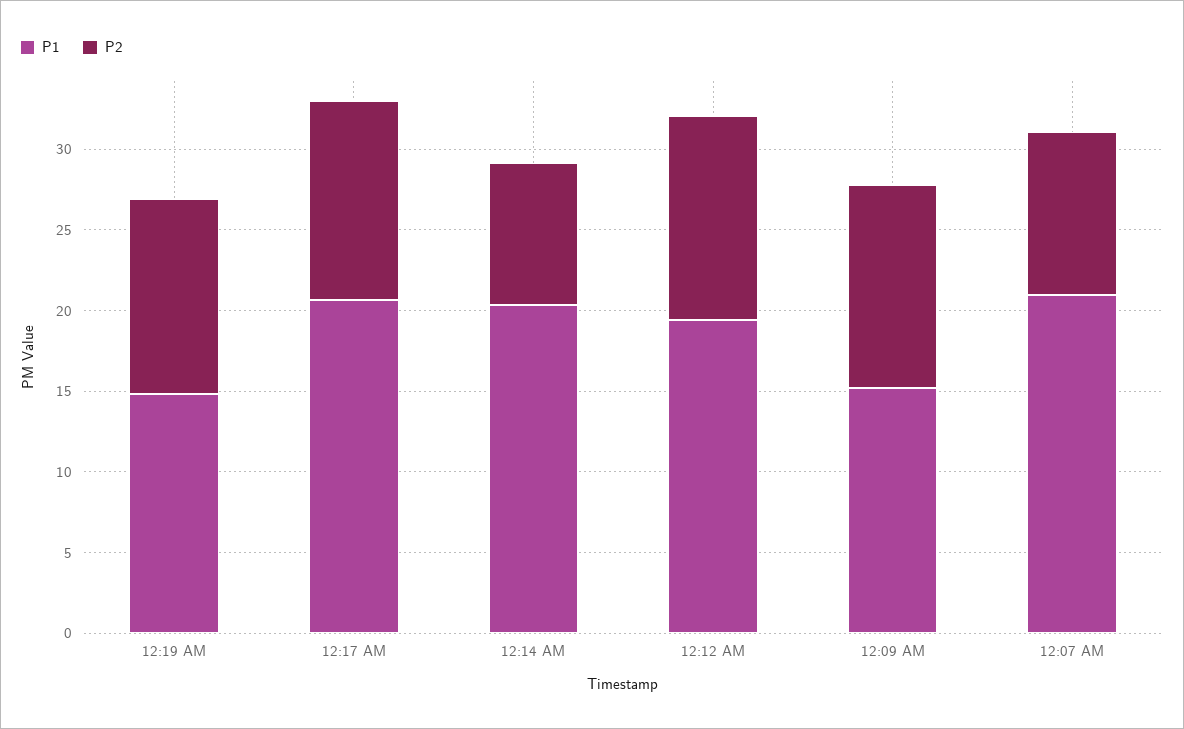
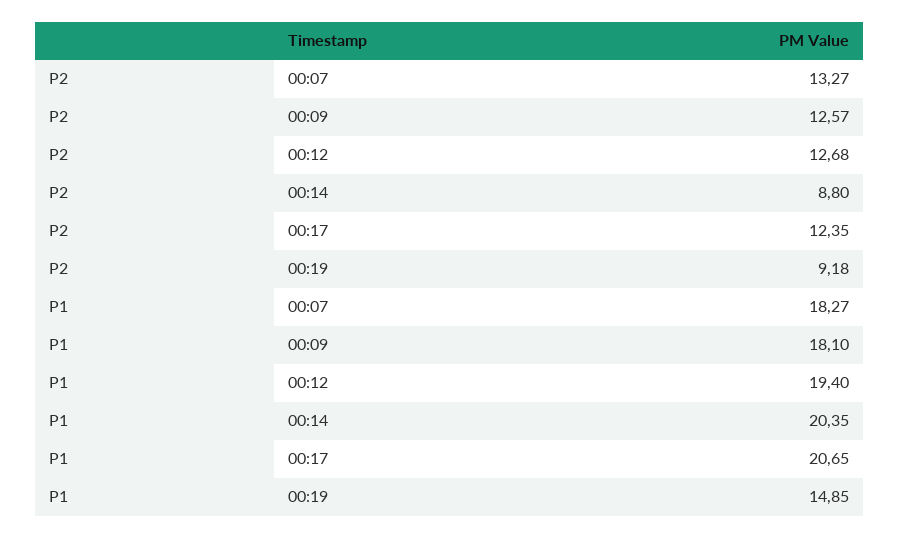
  {
    "P1": {
      "12:19 AM": 14.85,
      "12:17 AM": 20.65,
      "12:14 AM": 20.35,
      "12:12 AM": 19.4,
-     "12:09 AM": 15,
+     "12:09 AM": 18.1,
-     "12:07 AM": 21
+     "12:07 AM": 18.27
    },
    "P2": {
-     "12:19 AM": 12,
+     "12:19 AM": 9.18,
      "12:17 AM": 12.35,
      "12:14 AM": 8.8,
      "12:12 AM": 12.68,
      "12:09 AM": 12.57,
-     "12:07 AM": 10
+     "12:07 AM": 13.27
    }
  }

